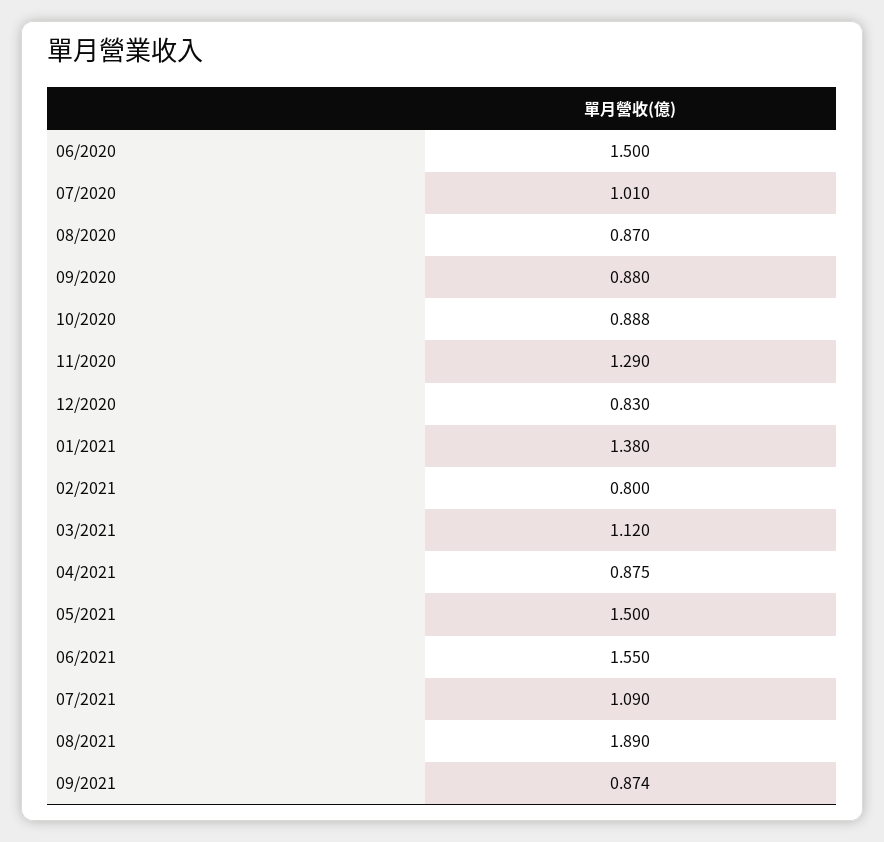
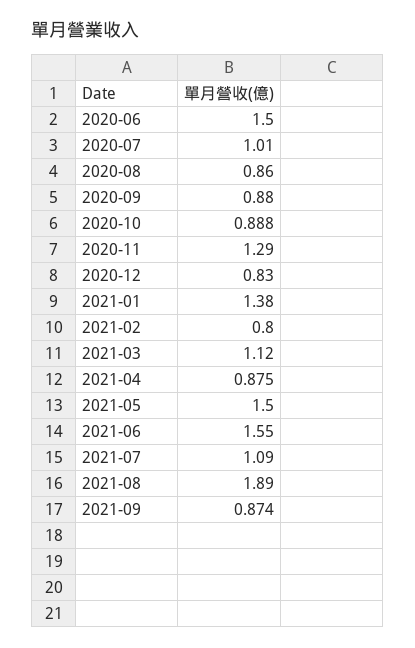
  {
    "06/2020": 1.5,
    "07/2020": 1.01,
-   "08/2020": 0.87,
+   "08/2020": 0.86,
    "09/2020": 0.88,
    "10/2020": 0.888,
    "11/2020": 1.29,
    "12/2020": 0.83,
    "01/2021": 1.38,
    "02/2021": 0.8,
    "03/2021": 1.12,
    "04/2021": 0.875,
    "05/2021": 1.5,
    "06/2021": 1.55,
    "07/2021": 1.09,
    "08/2021": 1.89,
    "09/2021": 0.874
  }

